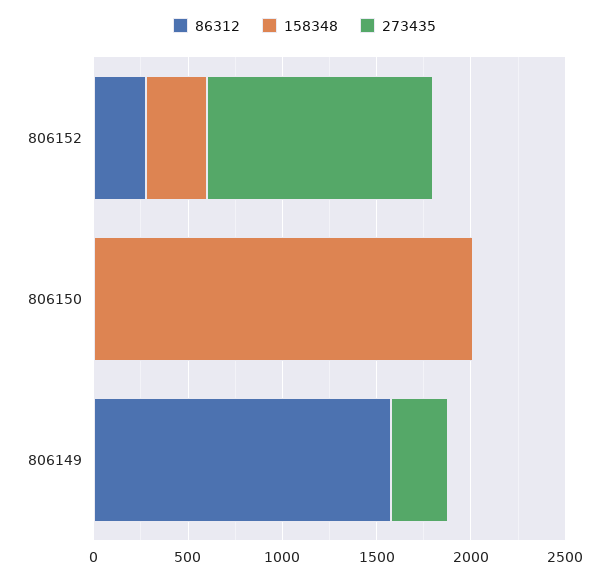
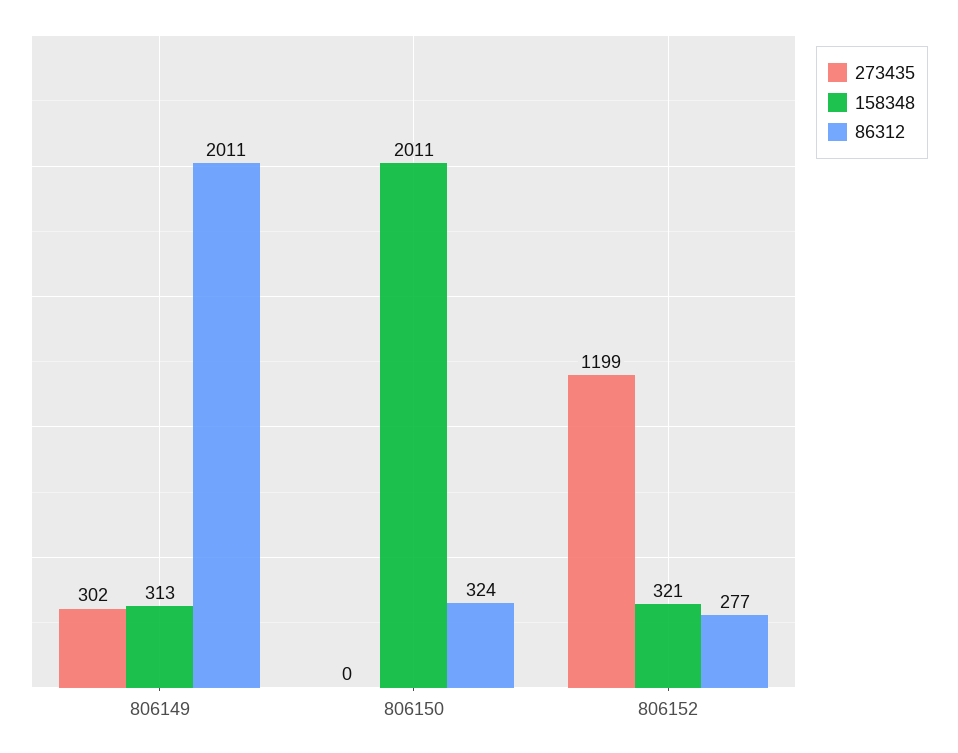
  {
    "86312": {
      "806152": 277,
-     "806150": 0,
+     "806150": 324,
-     "806149": 1600
+     "806149": 2011
    },
    "158348": {
      "806152": 321,
      "806150": 2011,
-     "806149": 0
+     "806149": 313
    },
    "273435": {
      "806152": 1199,
      "806150": 0,
      "806149": 302
    }
  }

